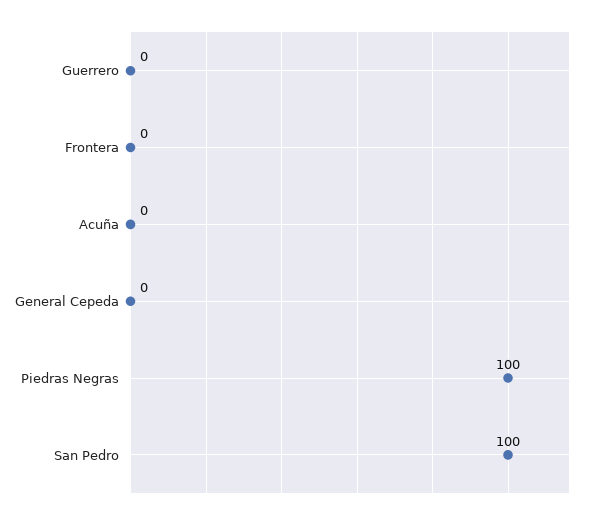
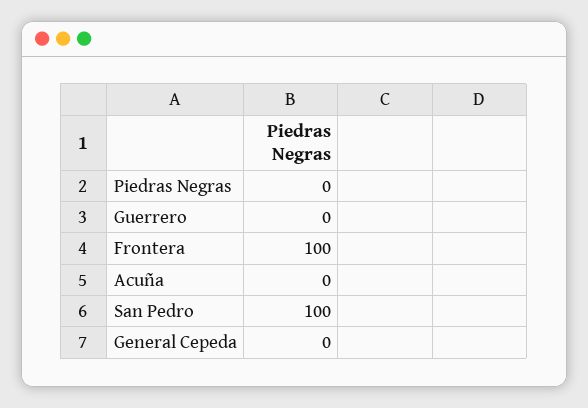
  {
    "Guerrero": 0,
-   "Frontera": 0,
+   "Frontera": 100,
    "Acuña": 0,
    "General Cepeda": 0,
-   "Piedras Negras": 100,
+   "Piedras Negras": 0,
    "San Pedro": 100
  }

